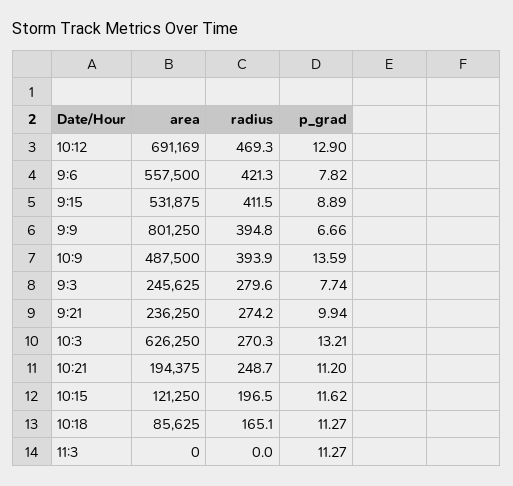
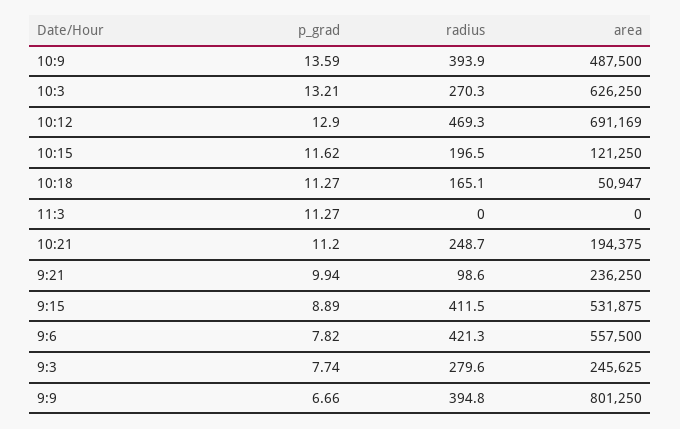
  {
    "area": {
      "10:12": 691169,
      "9:6": 557500,
      "9:15": 531875,
      "9:9": 801250,
      "10:9": 487500,
      "9:3": 245625,
      "9:21": 236250,
      "10:3": 626250,
      "10:21": 194375,
      "10:15": 121250,
-     "10:18": 85625,
+     "10:18": 50947,
      "11:3": 0
    },
    "radius": {
      "10:12": 469.3,
      "9:6": 421.3,
      "9:15": 411.5,
      "9:9": 394.8,
      "10:9": 393.9,
      "9:3": 279.6,
-     "9:21": 274.2,
+     "9:21": 98.6,
      "10:3": 270.3,
      "10:21": 248.7,
      "10:15": 196.5,
      "10:18": 165.1,
      "11:3": 0
    },
    "p_grad": {
      "10:12": 12.9,
      "9:6": 7.82,
      "9:15": 8.89,
      "9:9": 6.66,
      "10:9": 13.59,
      "9:3": 7.74,
      "9:21": 9.94,
      "10:3": 13.21,
      "10:21": 11.2,
      "10:15": 11.62,
      "10:18": 11.27,
      "11:3": 11.27
    }
  }

